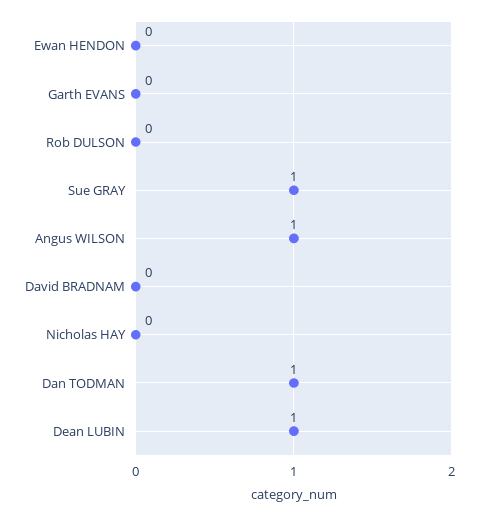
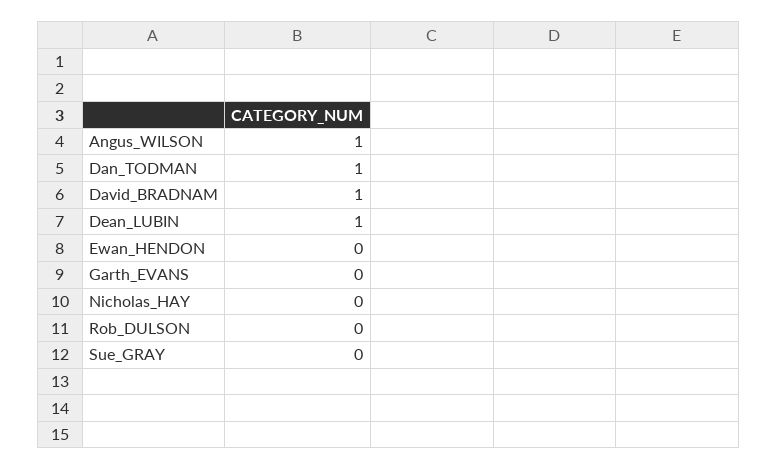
  {
    "Ewan HENDON": 0,
    "Garth EVANS": 0,
    "Rob DULSON": 0,
-   "Sue GRAY": 1,
+   "Sue GRAY": 0,
    "Angus WILSON": 1,
-   "David BRADNAM": 0,
+   "David BRADNAM": 1,
    "Nicholas HAY": 0,
    "Dan TODMAN": 1,
    "Dean LUBIN": 1
  }

